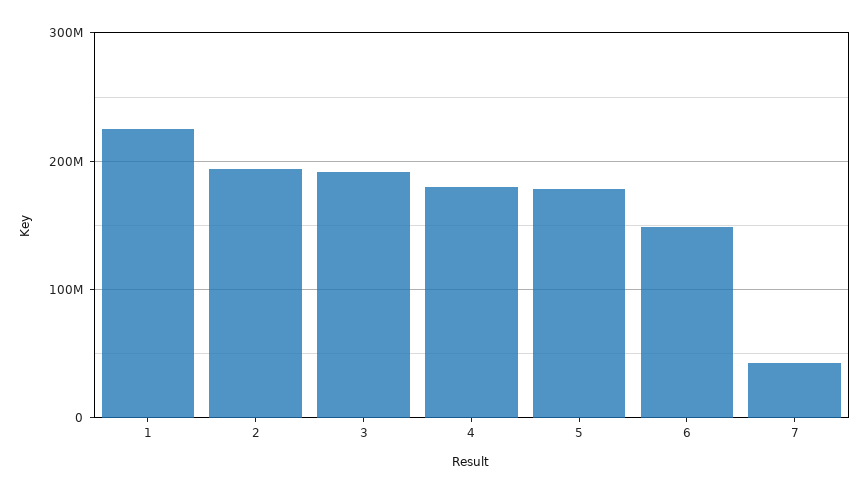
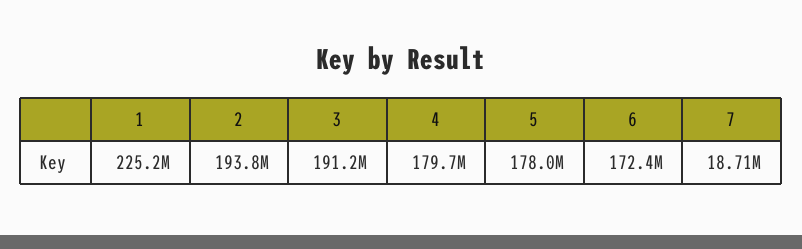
  {
    "1": 225200000,
    "2": 193800000,
    "3": 191200000,
    "4": 179700000,
    "5": 178000000,
-   "6": 150000000,
+   "6": 172400000,
-   "7": 40000000
+   "7": 18710000
  }

